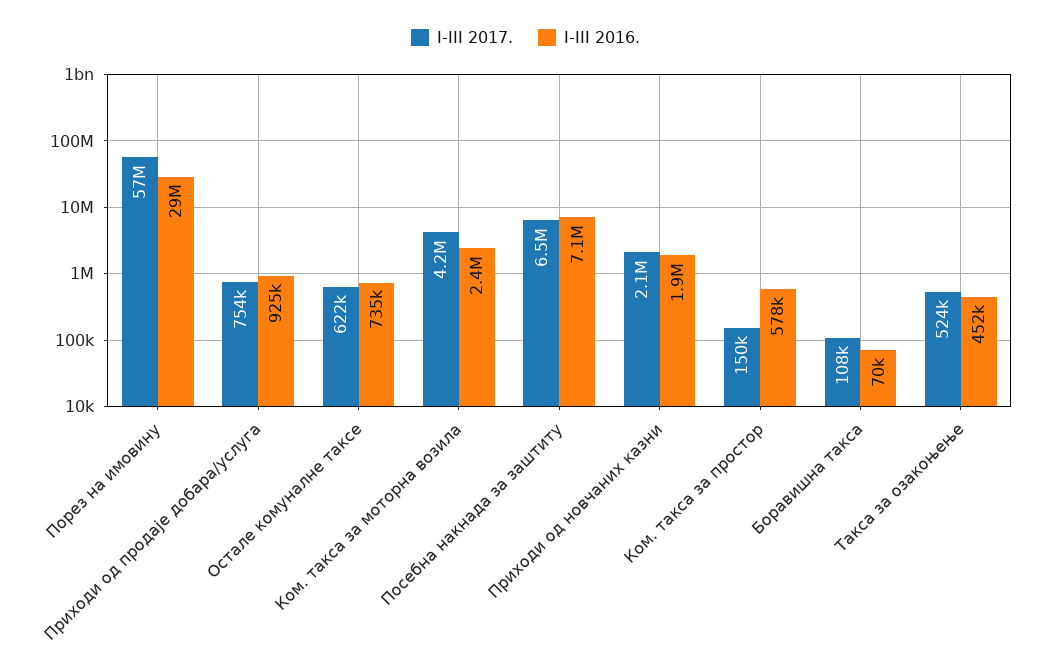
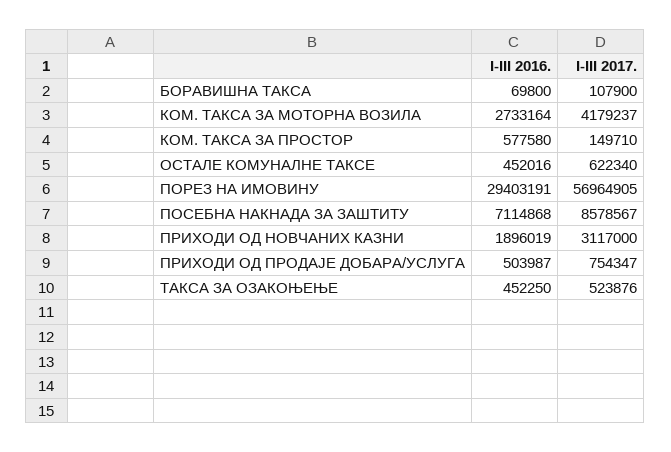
  {
    "I-III 2017.": {
      "Порез на имовину": 56964905,
      "Приходи од продаје добара/услуга": 754347,
      "Остале комуналне таксе": 622340,
      "Ком. такса за моторна возила": 4179237,
-     "Посебна накнада за заштиту": 6500000,
+     "Посебна накнада за заштиту": 8578567,
-     "Приходи од новчаних казни": 2100000,
+     "Приходи од новчаних казни": 3117000,
      "Ком. такса за простор": 149710,
      "Боравишна такса": 107900,
      "Такса за озакоњење": 523876
    },
    "I-III 2016.": {
      "Порез на имовину": 29403191,
-     "Приходи од продаје добара/услуга": 925000,
+     "Приходи од продаје добара/услуга": 503987,
-     "Остале комуналне таксе": 735000,
+     "Остале комуналне таксе": 452016,
-     "Ком. такса за моторна возила": 2400000,
+     "Ком. такса за моторна возила": 2733164,
      "Посебна накнада за заштиту": 7114868,
      "Приходи од новчаних казни": 1896019,
      "Ком. такса за простор": 577580,
      "Боравишна такса": 69800,
      "Такса за озакоњење": 452250
    }
  }

